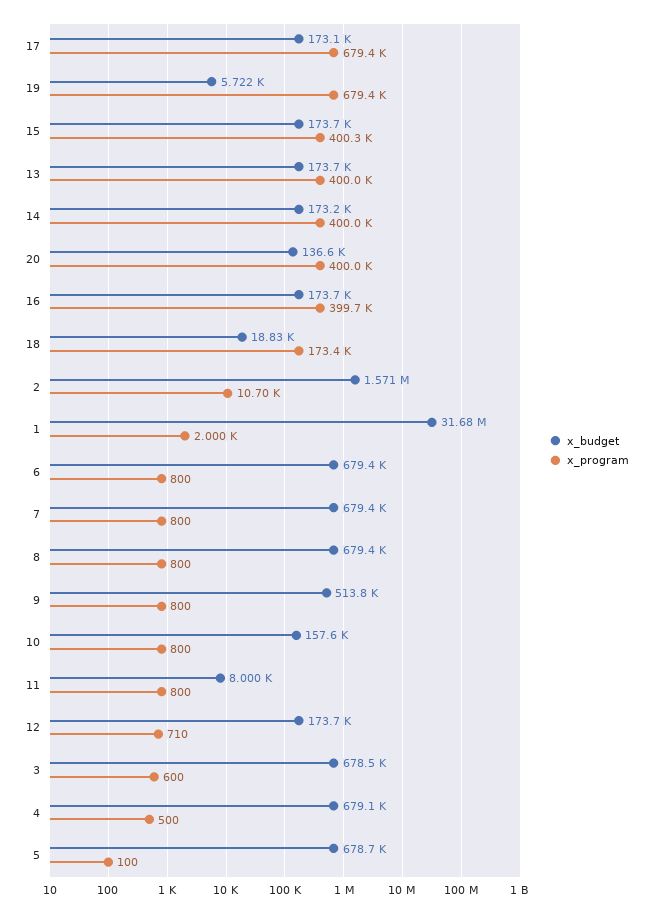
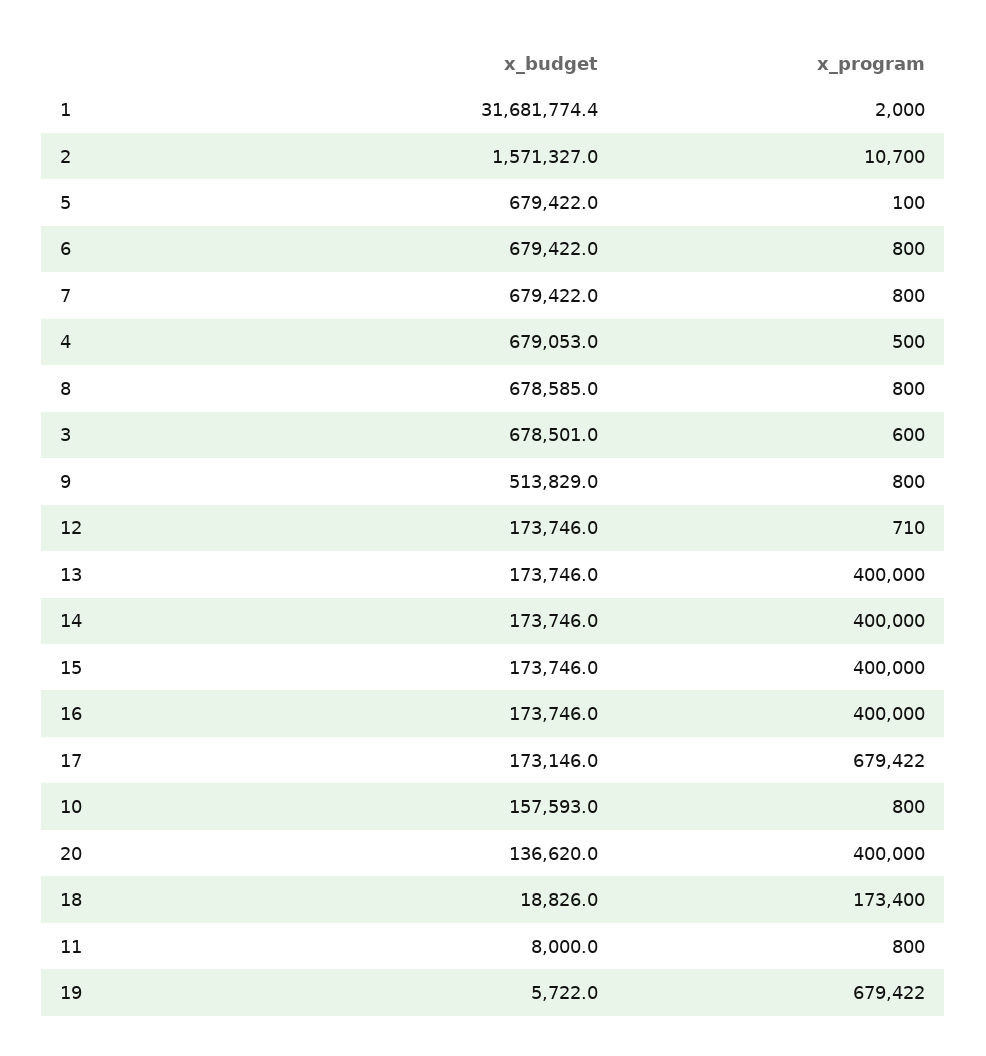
  {
    "x_budget": {
      "17": 173146,
      "19": 5722,
      "15": 173746,
      "13": 173746,
-     "14": 173200,
+     "14": 173746,
      "20": 136620,
      "16": 173746,
      "18": 18826,
      "2": 1571327,
      "1": 31681774.4,
      "6": 679422,
      "7": 679422,
-     "8": 679400,
+     "8": 678585,
      "9": 513829,
      "10": 157593,
      "11": 8000,
      "12": 173746,
      "3": 678501,
      "4": 679053,
-     "5": 678700
+     "5": 679422
    },
    "x_program": {
      "17": 679422,
      "19": 679422,
-     "15": 400300,
+     "15": 400000,
      "13": 400000,
      "14": 400000,
      "20": 400000,
-     "16": 399700,
+     "16": 400000,
      "18": 173400,
      "2": 10700,
      "1": 2000,
      "6": 800,
      "7": 800,
      "8": 800,
      "9": 800,
      "10": 800,
      "11": 800,
      "12": 710,
      "3": 600,
      "4": 500,
      "5": 100
    }
  }

